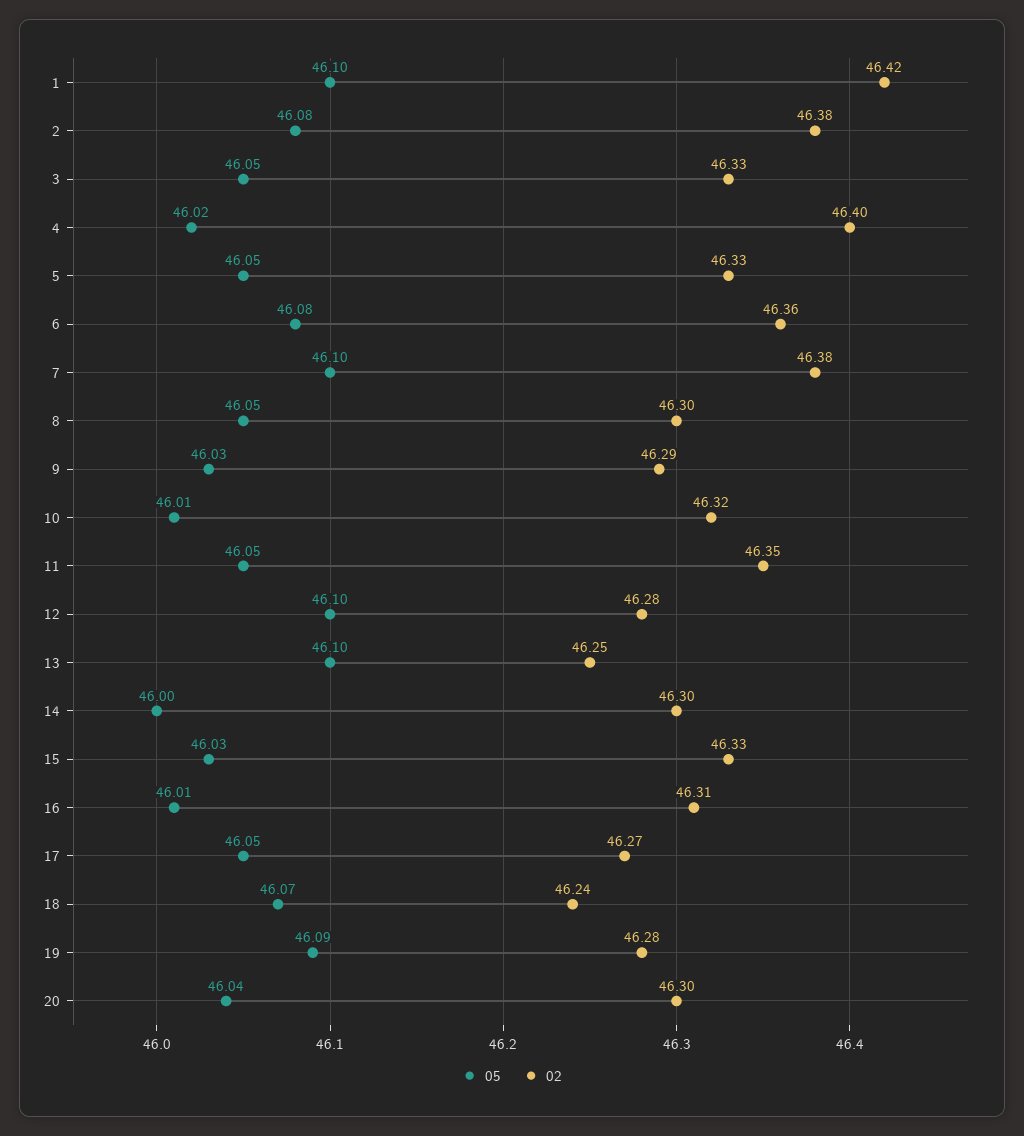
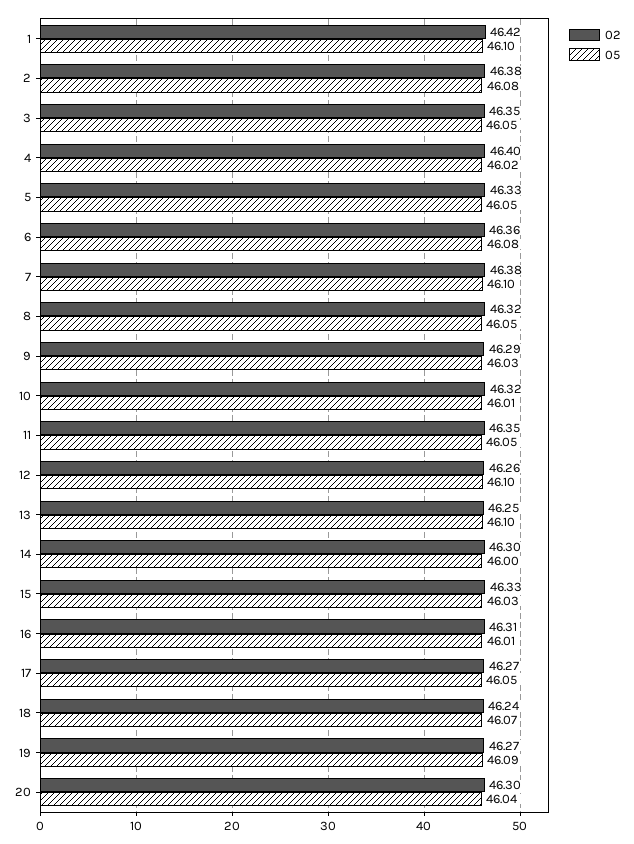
  {
    "05": {
      "1": 46.1,
      "2": 46.08,
      "3": 46.05,
      "4": 46.02,
      "5": 46.05,
      "6": 46.08,
      "7": 46.1,
      "8": 46.05,
      "9": 46.03,
      "10": 46.01,
      "11": 46.05,
      "12": 46.1,
      "13": 46.1,
      "14": 46,
      "15": 46.03,
      "16": 46.01,
      "17": 46.05,
      "18": 46.07,
      "19": 46.09,
      "20": 46.04
    },
    "02": {
      "1": 46.42,
      "2": 46.38,
-     "3": 46.33,
+     "3": 46.35,
      "4": 46.4,
      "5": 46.33,
      "6": 46.36,
      "7": 46.38,
-     "8": 46.3,
+     "8": 46.32,
      "9": 46.29,
      "10": 46.32,
      "11": 46.35,
-     "12": 46.28,
+     "12": 46.26,
      "13": 46.25,
      "14": 46.3,
      "15": 46.33,
      "16": 46.31,
      "17": 46.27,
      "18": 46.24,
-     "19": 46.28,
+     "19": 46.27,
      "20": 46.3
    }
  }

